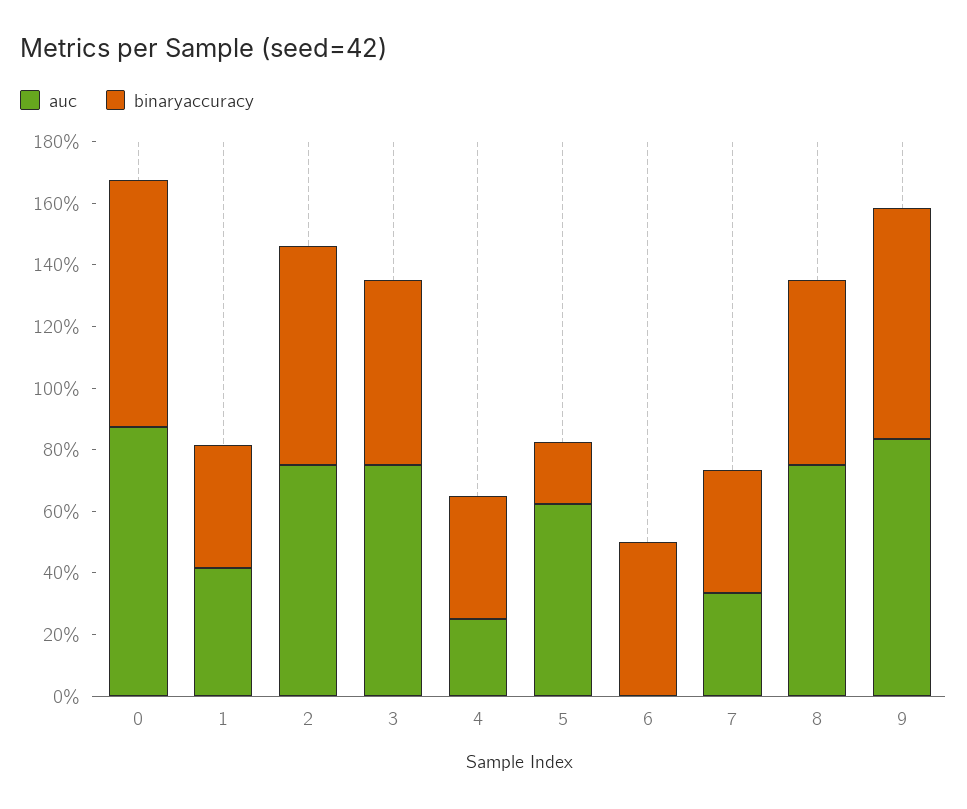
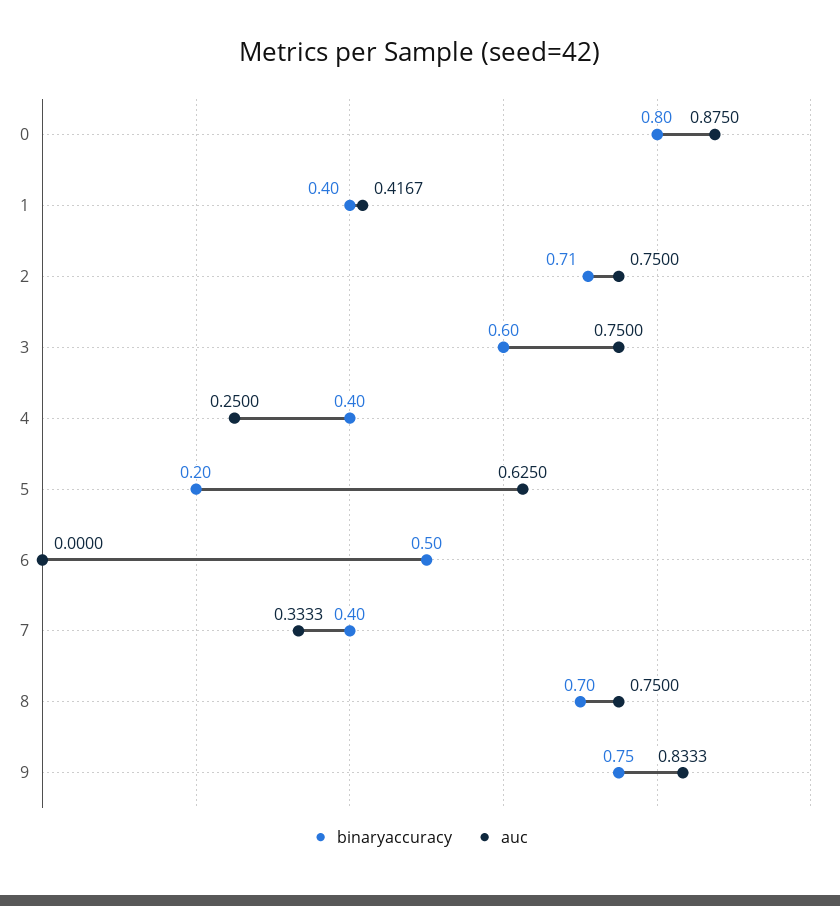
  {
    "auc": {
      "0": 0.875,
      "1": 0.4167,
      "2": 0.75,
      "3": 0.75,
      "4": 0.25,
      "5": 0.625,
      "6": 0,
      "7": 0.3333,
      "8": 0.75,
      "9": 0.8333
    },
    "binaryaccuracy": {
      "0": 0.8,
      "1": 0.4,
      "2": 0.71,
      "3": 0.6,
      "4": 0.4,
      "5": 0.2,
      "6": 0.5,
      "7": 0.4,
-     "8": 0.6,
+     "8": 0.7,
      "9": 0.75
    }
  }

